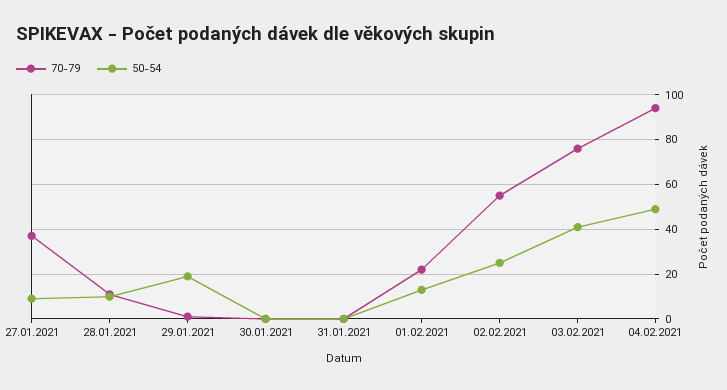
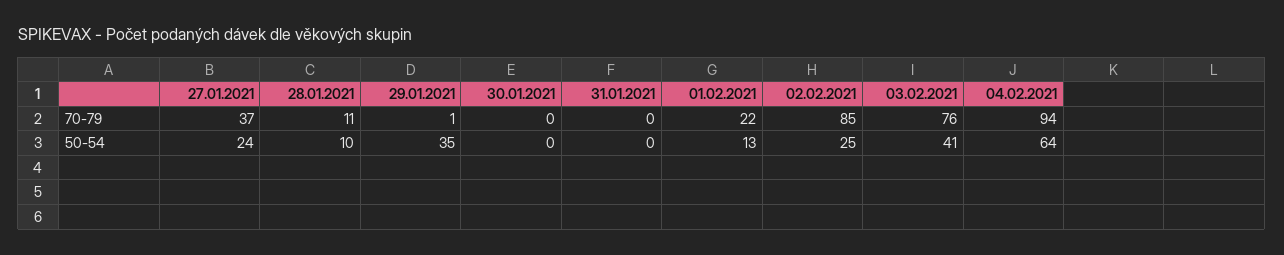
  {
    "70-79": {
      "27.01.2021": 37,
      "28.01.2021": 11,
      "29.01.2021": 1,
      "30.01.2021": 0,
      "31.01.2021": 0,
      "01.02.2021": 22,
-     "02.02.2021": 55,
+     "02.02.2021": 85,
      "03.02.2021": 76,
      "04.02.2021": 94
    },
    "50-54": {
-     "27.01.2021": 10,
+     "27.01.2021": 24,
      "28.01.2021": 10,
-     "29.01.2021": 20,
+     "29.01.2021": 35,
      "30.01.2021": 0,
      "31.01.2021": 0,
      "01.02.2021": 13,
      "02.02.2021": 25,
      "03.02.2021": 41,
-     "04.02.2021": 50
+     "04.02.2021": 64
    }
  }

